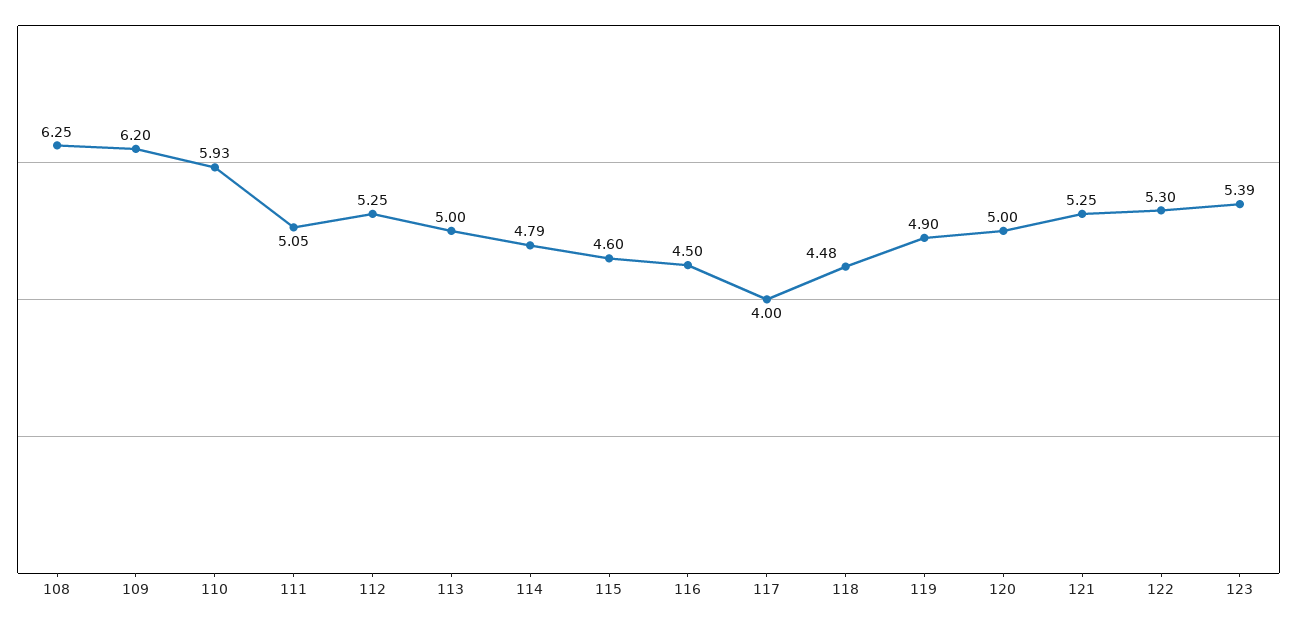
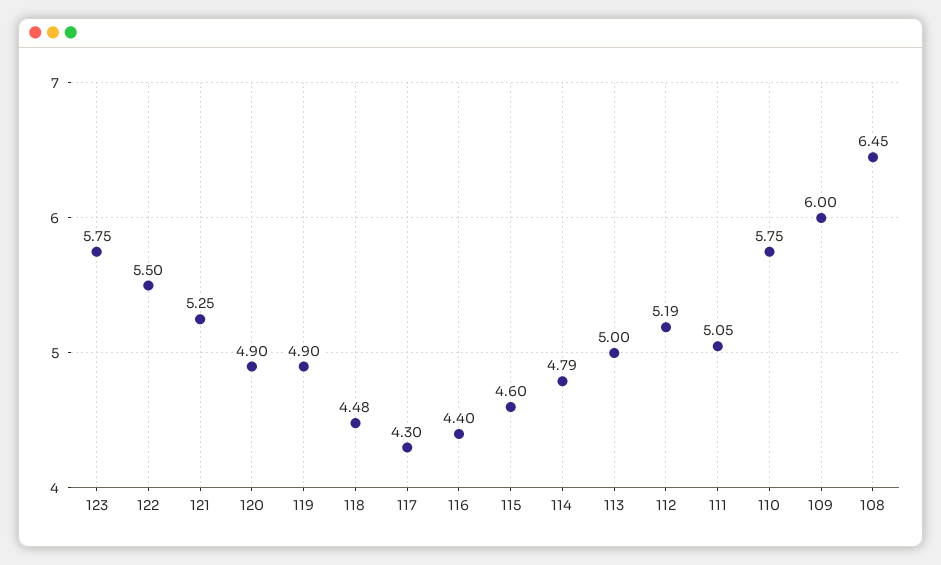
  {
-   "108": 6.25,
+   "108": 6.45,
-   "109": 6.2,
+   "109": 6,
-   "110": 5.93,
+   "110": 5.75,
    "111": 5.05,
-   "112": 5.25,
+   "112": 5.19,
    "113": 5,
    "114": 4.79,
    "115": 4.6,
-   "116": 4.5,
+   "116": 4.4,
-   "117": 4,
+   "117": 4.3,
    "118": 4.48,
    "119": 4.9,
-   "120": 5,
+   "120": 4.9,
    "121": 5.25,
-   "122": 5.3,
+   "122": 5.5,
-   "123": 5.39
+   "123": 5.75
  }

